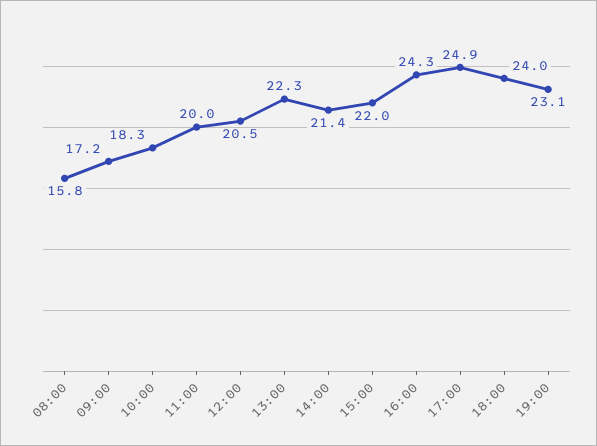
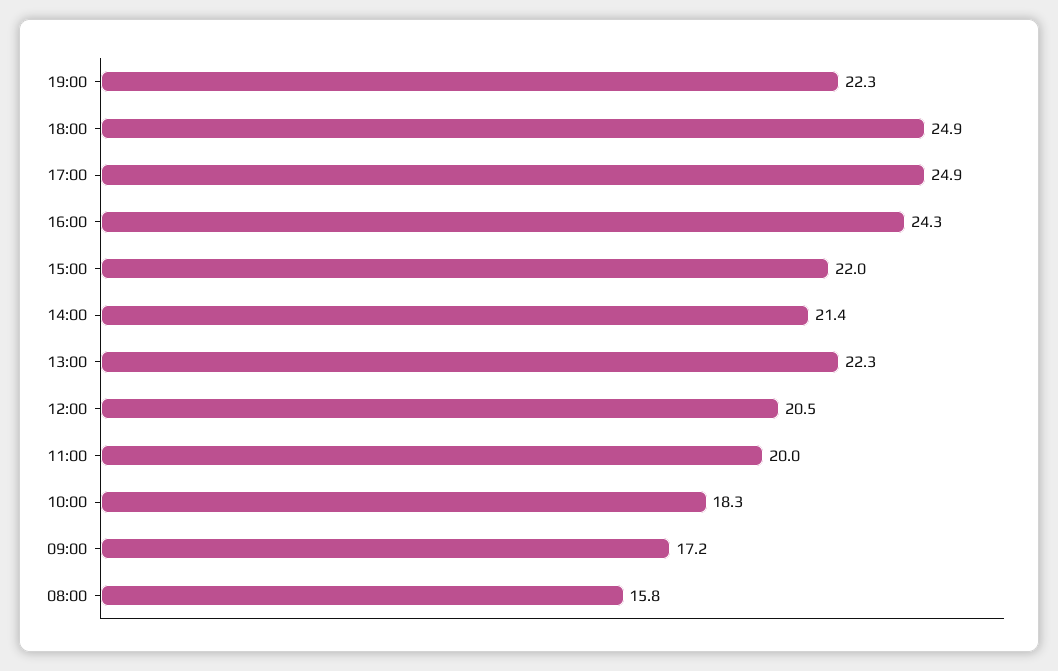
  {
    "08:00": 15.8,
    "09:00": 17.2,
    "10:00": 18.3,
    "11:00": 20,
    "12:00": 20.5,
    "13:00": 22.3,
    "14:00": 21.4,
    "15:00": 22,
    "16:00": 24.3,
    "17:00": 24.9,
-   "18:00": 24,
+   "18:00": 24.9,
-   "19:00": 23.1
+   "19:00": 22.3
  }

